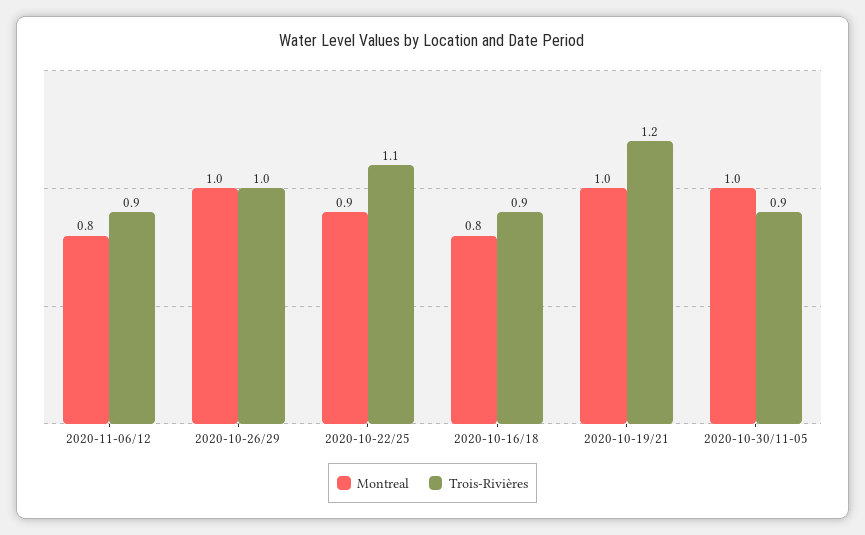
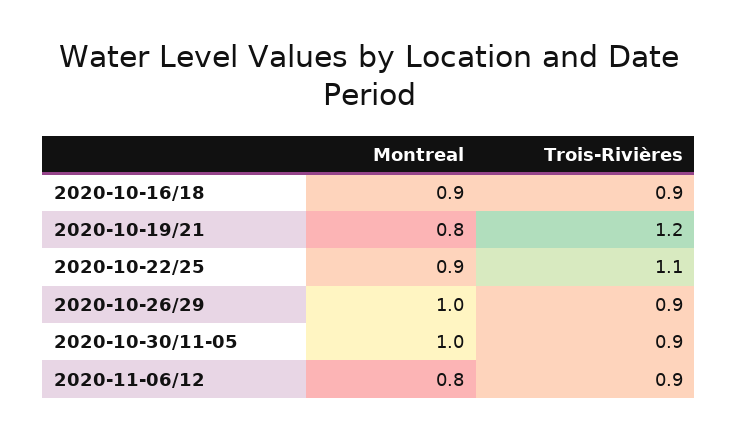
  {
    "Montreal": {
      "2020-11-06/12": 0.8,
      "2020-10-26/29": 1,
      "2020-10-22/25": 0.9,
-     "2020-10-16/18": 0.8,
+     "2020-10-16/18": 0.9,
-     "2020-10-19/21": 1,
+     "2020-10-19/21": 0.8,
      "2020-10-30/11-05": 1
    },
    "Trois-Rivières": {
      "2020-11-06/12": 0.9,
-     "2020-10-26/29": 1,
+     "2020-10-26/29": 0.9,
      "2020-10-22/25": 1.1,
      "2020-10-16/18": 0.9,
      "2020-10-19/21": 1.2,
      "2020-10-30/11-05": 0.9
    }
  }

